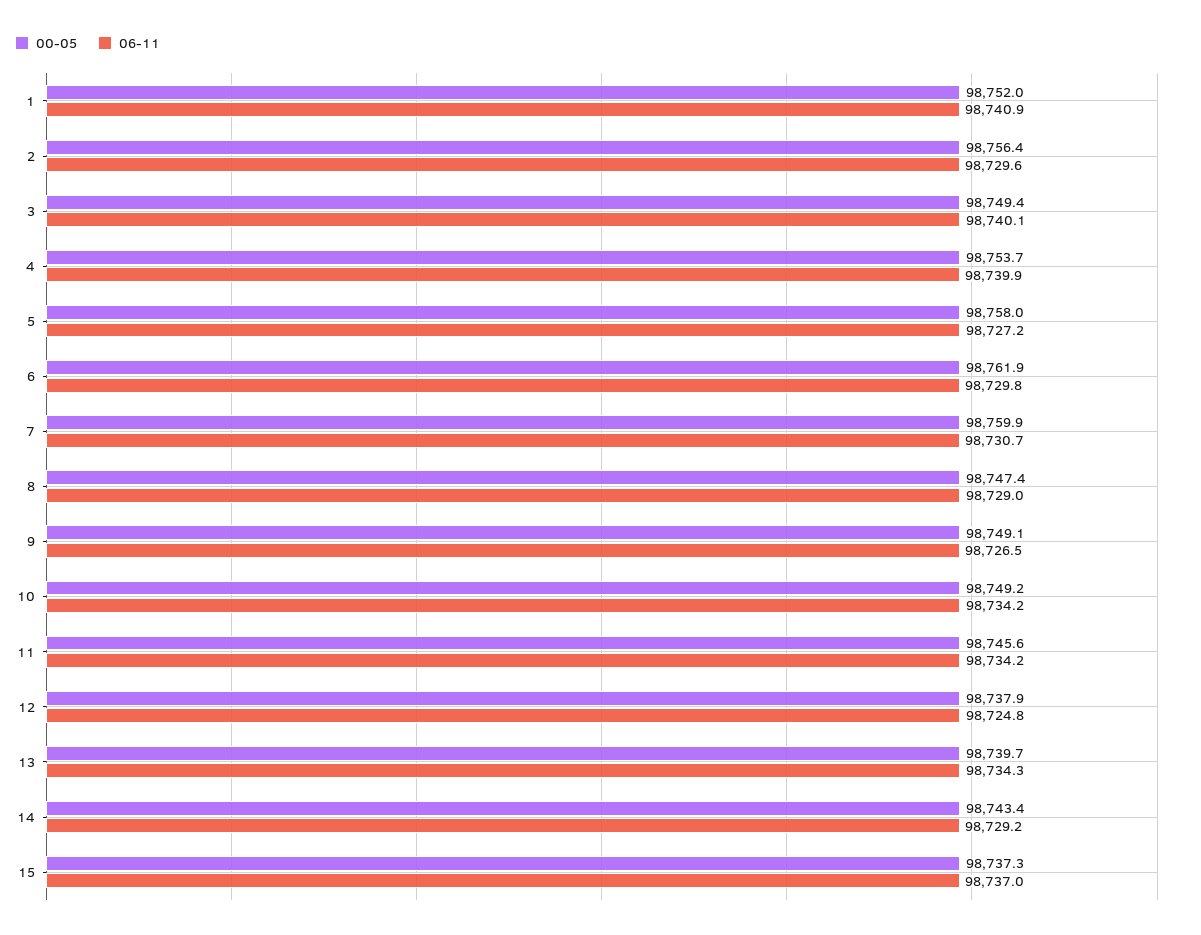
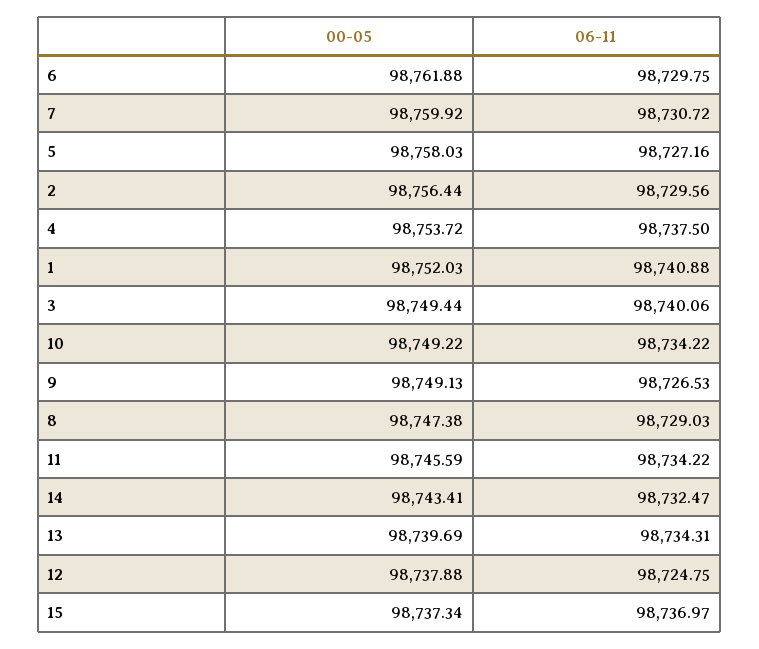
  {
    "00-05": {
      "1": 98752.03,
      "2": 98756.44,
      "3": 98749.44,
      "4": 98753.72,
      "5": 98758.03,
      "6": 98761.88,
      "7": 98759.92,
      "8": 98747.38,
      "9": 98749.13,
      "10": 98749.22,
      "11": 98745.59,
      "12": 98737.88,
      "13": 98739.69,
      "14": 98743.41,
      "15": 98737.34
    },
    "06-11": {
      "1": 98740.88,
      "2": 98729.56,
      "3": 98740.06,
-     "4": 98739.9,
+     "4": 98737.5,
      "5": 98727.16,
      "6": 98729.75,
      "7": 98730.72,
      "8": 98729.03,
      "9": 98726.53,
      "10": 98734.22,
      "11": 98734.22,
      "12": 98724.75,
      "13": 98734.31,
-     "14": 98729.2,
+     "14": 98732.47,
      "15": 98736.97
    }
  }

